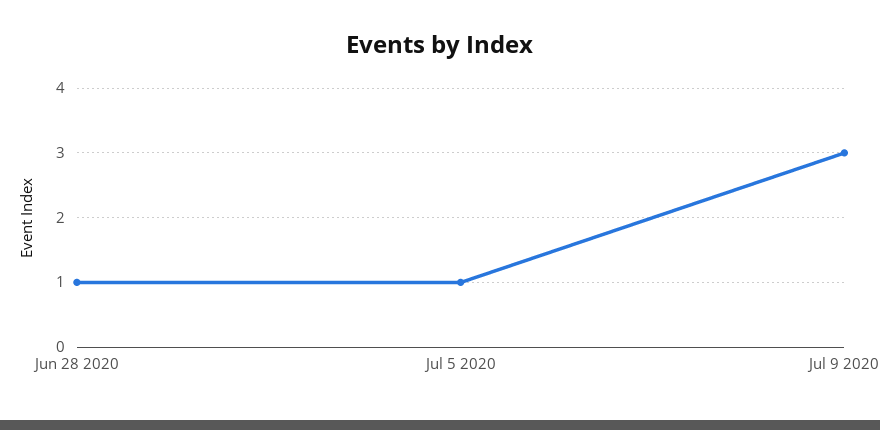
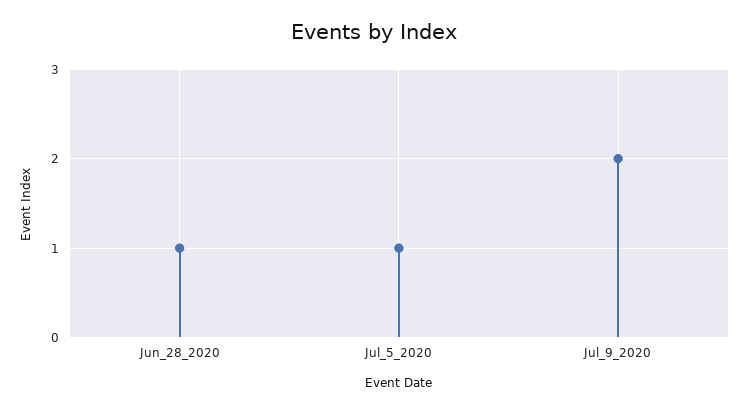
  {
    "Jun 28 2020": 1,
    "Jul 5 2020": 1,
-   "Jul 9 2020": 3
+   "Jul 9 2020": 2
  }

